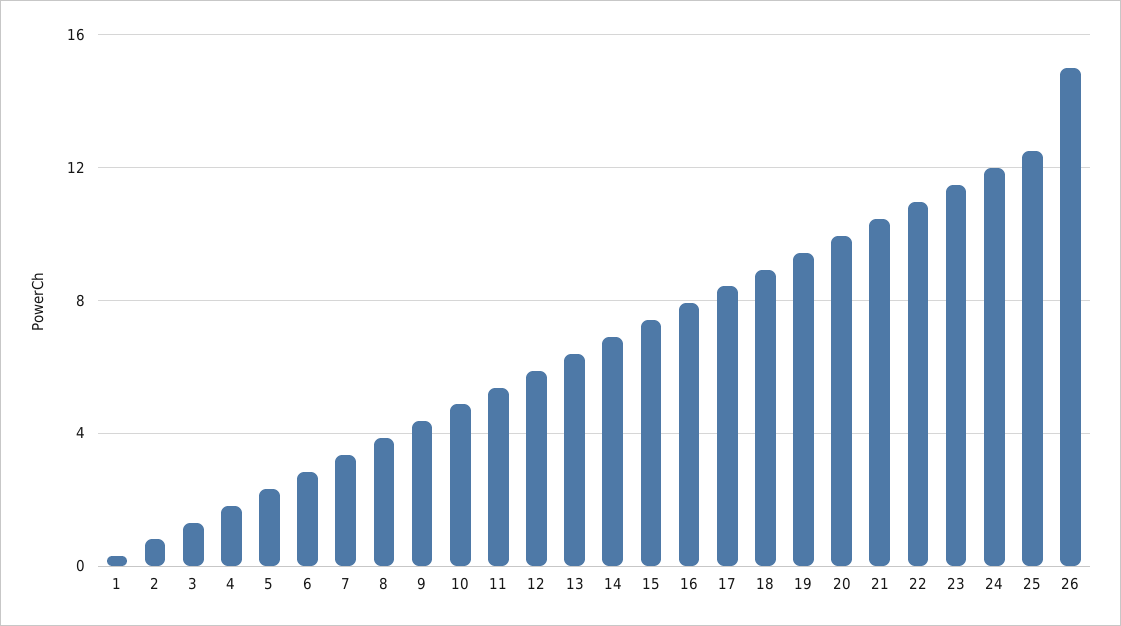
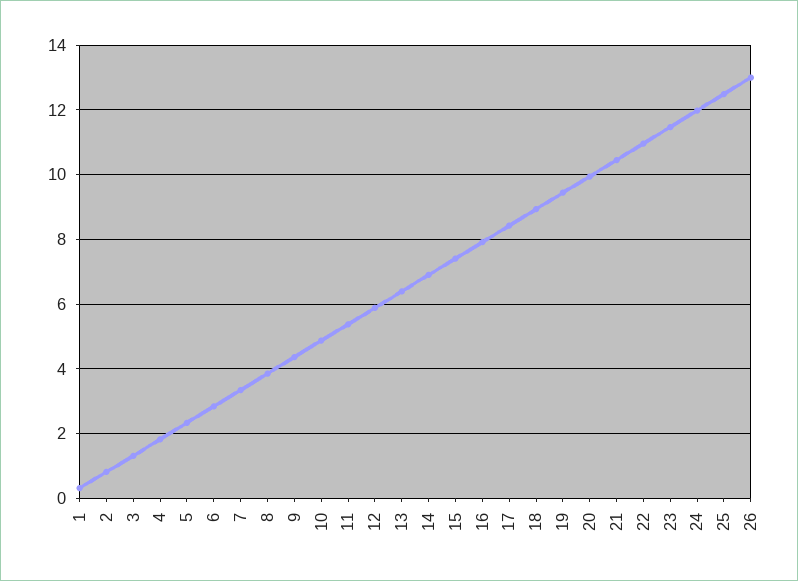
  {
    "1": 0.4,
    "2": 0.8,
    "3": 1.4,
    "4": 1.8,
    "5": 2.4,
    "6": 2.8,
    "7": 3.4,
    "8": 3.8,
    "9": 4.4,
    "10": 4.8,
    "11": 5.4,
    "12": 5.8,
    "13": 6.4,
    "14": 7,
    "15": 7.4,
    "16": 8,
    "17": 8.4,
    "18": 9,
    "19": 9.4,
    "20": 10,
    "21": 10.4,
    "22": 11,
    "23": 11.4,
    "24": 12,
    "25": 12.4,
-   "26": 15
+   "26": 13
  }

